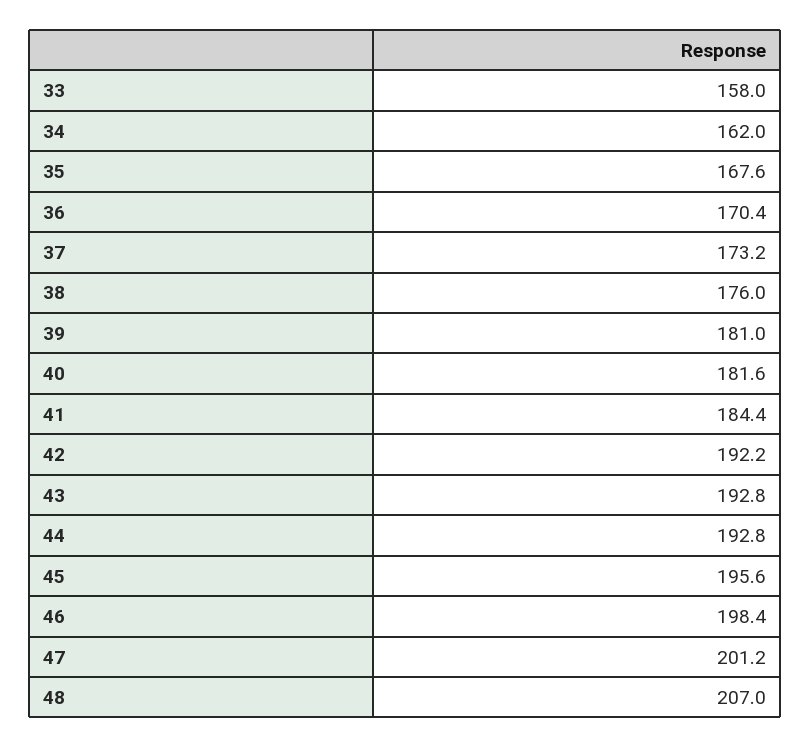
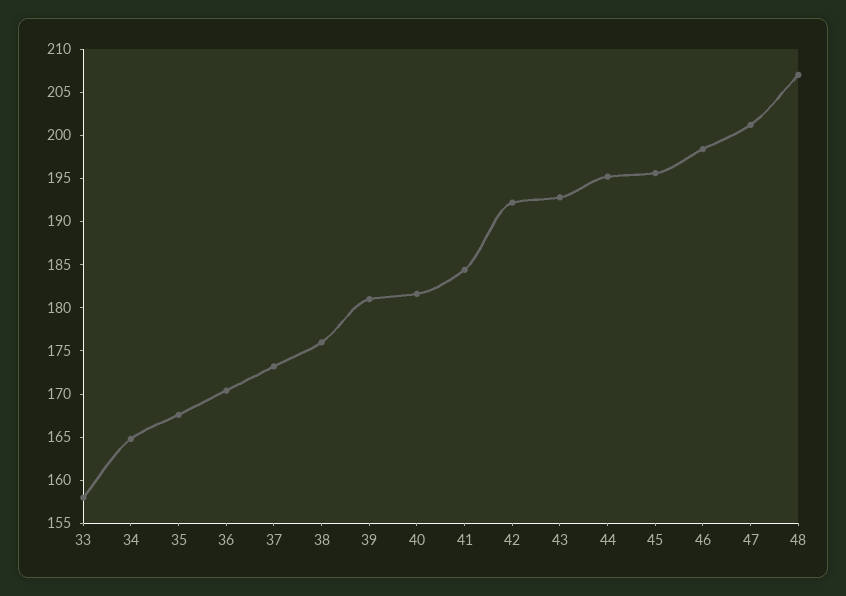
  {
    "33": 158,
-   "34": 162,
+   "34": 165,
    "35": 167.6,
    "36": 170.4,
    "37": 173.2,
    "38": 176,
    "39": 181,
    "40": 181.6,
    "41": 184.4,
    "42": 192.2,
    "43": 192.8,
-   "44": 192.8,
+   "44": 195,
    "45": 195.6,
    "46": 198.4,
    "47": 201.2,
    "48": 207
  }

